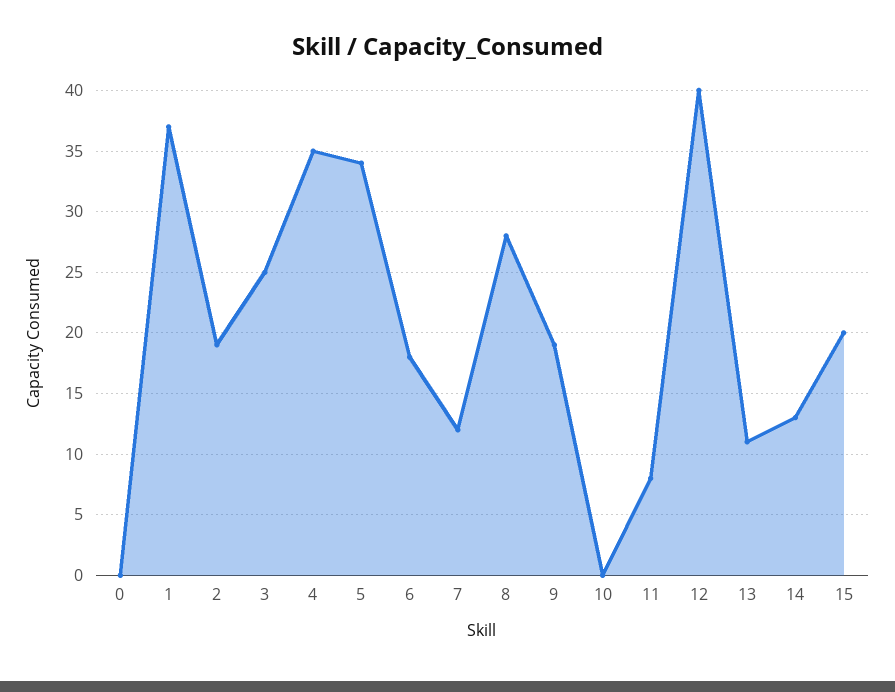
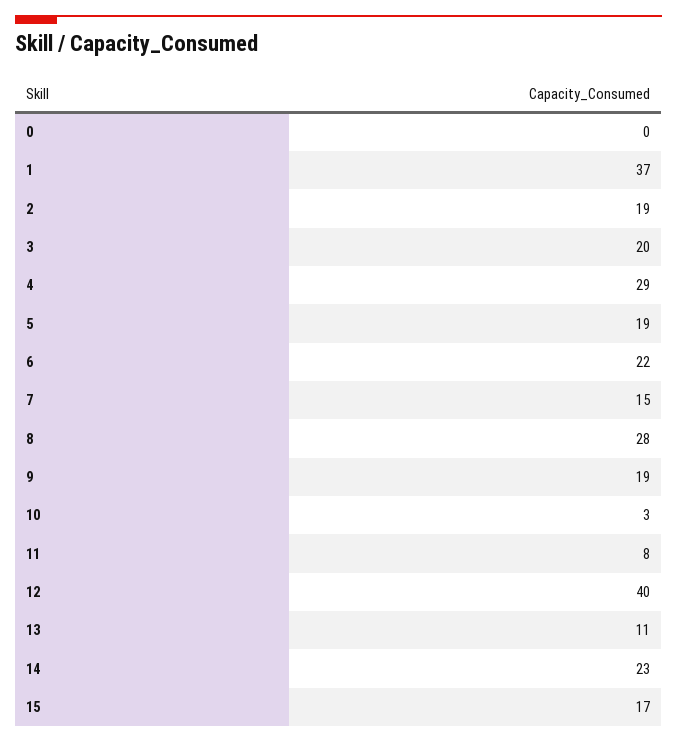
  {
    "0": 0,
    "1": 37,
    "2": 19,
-   "3": 25,
+   "3": 20,
-   "4": 35,
+   "4": 29,
-   "5": 34,
+   "5": 19,
-   "6": 18,
+   "6": 22,
-   "7": 12,
+   "7": 15,
    "8": 28,
    "9": 19,
-   "10": 0,
+   "10": 3,
    "11": 8,
    "12": 40,
    "13": 11,
-   "14": 13,
+   "14": 23,
-   "15": 20
+   "15": 17
  }

